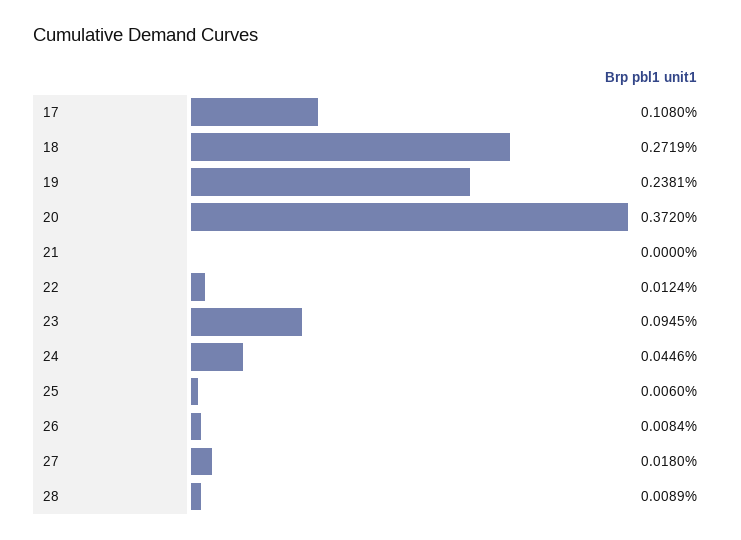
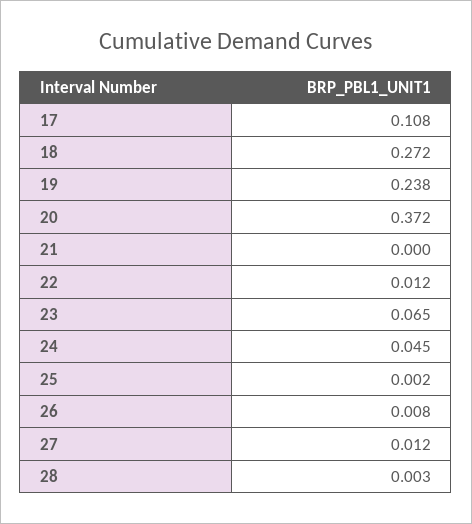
  {
    "17": 0.108,
    "18": 0.2719,
    "19": 0.2381,
    "20": 0.372,
    "21": 0,
    "22": 0.0124,
-   "23": 0.0945,
+   "23": 0.065,
    "24": 0.0446,
-   "25": 0.006,
+   "25": 0.002,
    "26": 0.0084,
-   "27": 0.018,
+   "27": 0.012,
-   "28": 0.0089
+   "28": 0.003
  }

